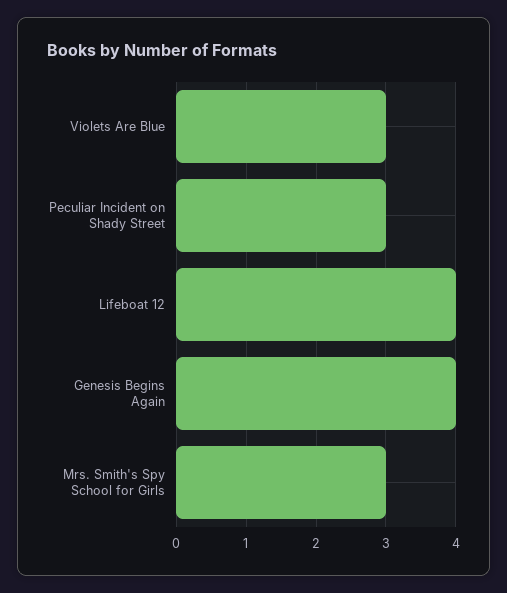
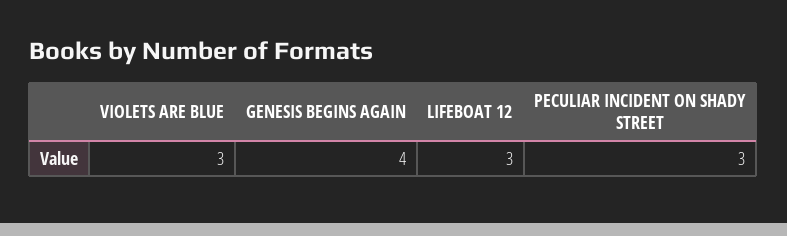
  {
    "Violets Are Blue": 3,
    "Peculiar Incident on Shady Street": 3,
-   "Lifeboat 12": 4,
+   "Lifeboat 12": 3,
-   "Genesis Begins Again": 4,
+   "Genesis Begins Again": 4
-   "Mrs. Smith's Spy School for Girls": 3
  }

